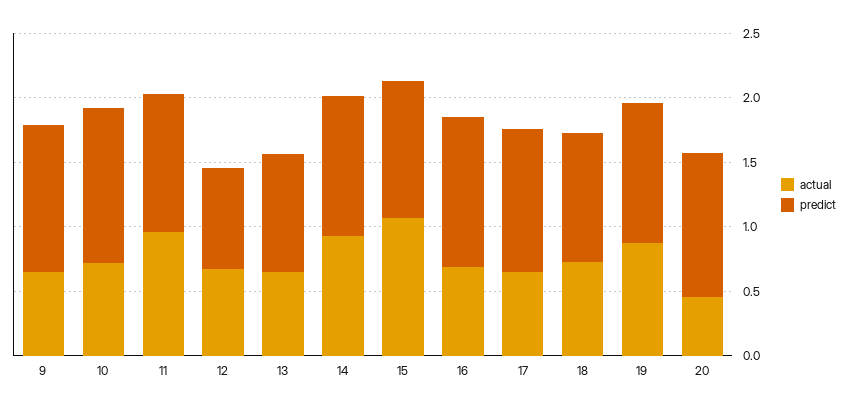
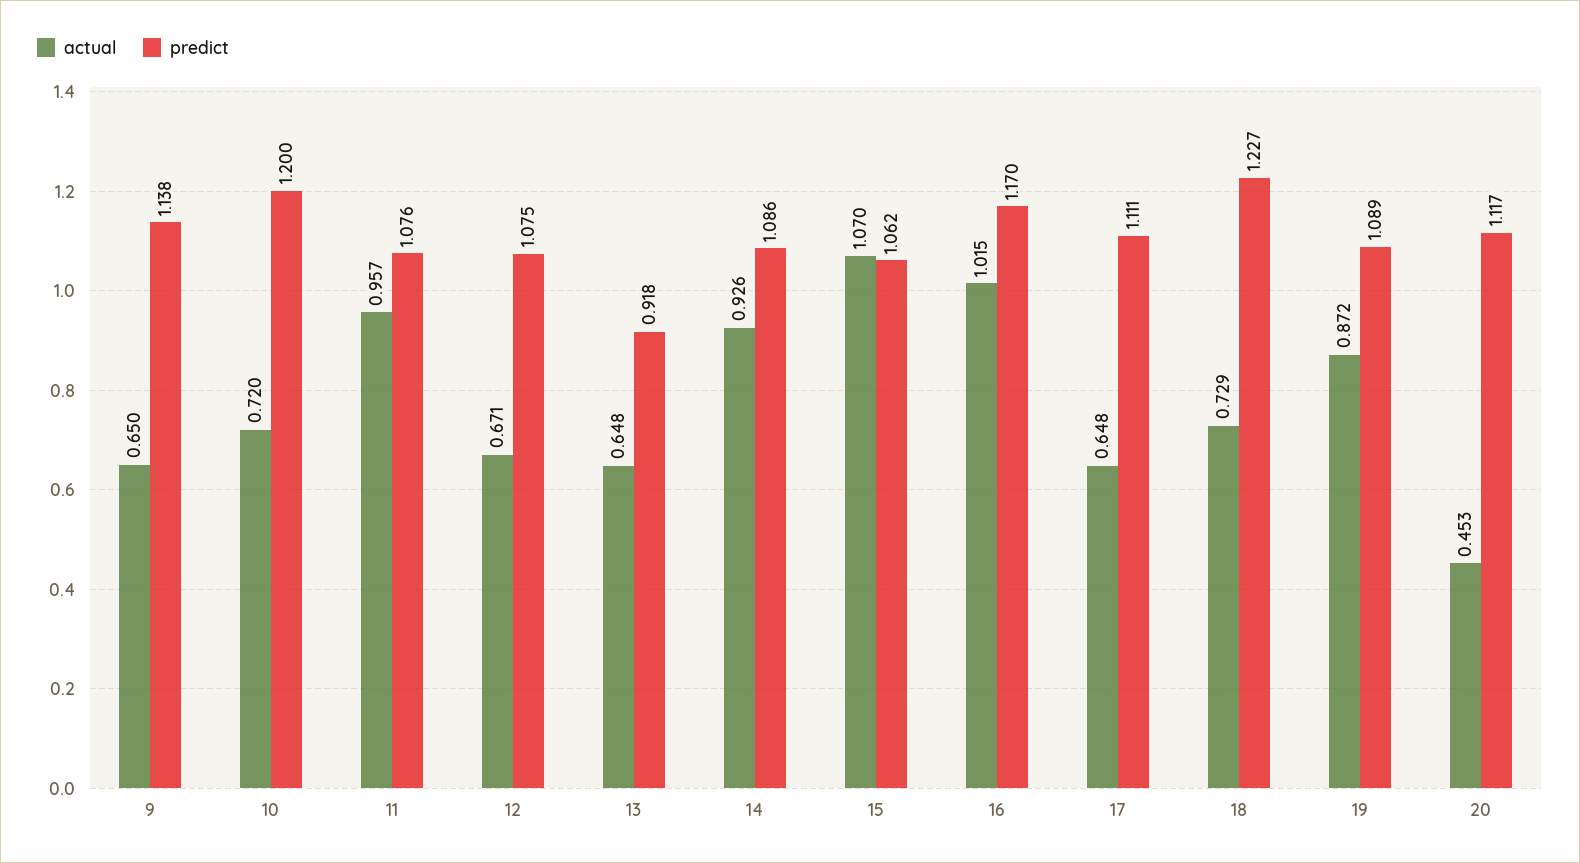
  {
    "actual": {
      "9": 0.65,
      "10": 0.72,
      "11": 0.957,
      "12": 0.671,
      "13": 0.648,
      "14": 0.926,
      "15": 1.07,
-     "16": 0.7,
+     "16": 1.015,
      "17": 0.648,
      "18": 0.729,
      "19": 0.872,
      "20": 0.453
    },
    "predict": {
      "9": 1.138,
      "10": 1.2,
      "11": 1.076,
-     "12": 0.8,
+     "12": 1.075,
      "13": 0.918,
      "14": 1.086,
      "15": 1.062,
      "16": 1.17,
      "17": 1.111,
-     "18": 1,
+     "18": 1.227,
      "19": 1.089,
      "20": 1.117
    }
  }

